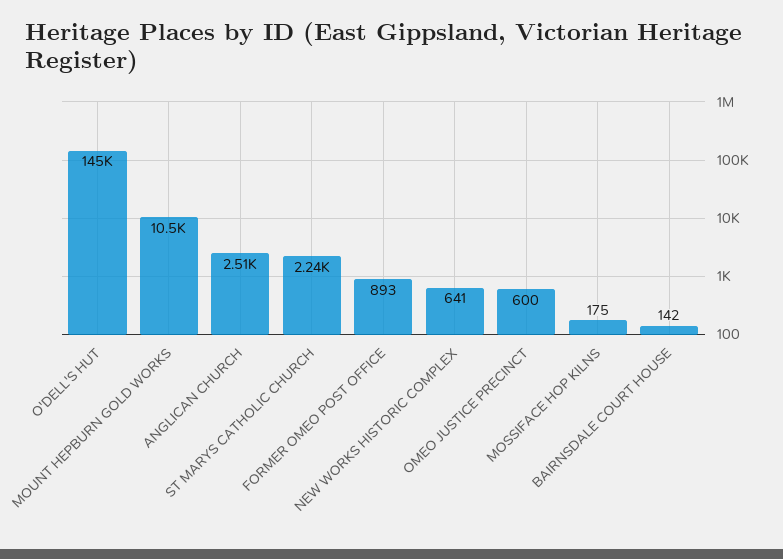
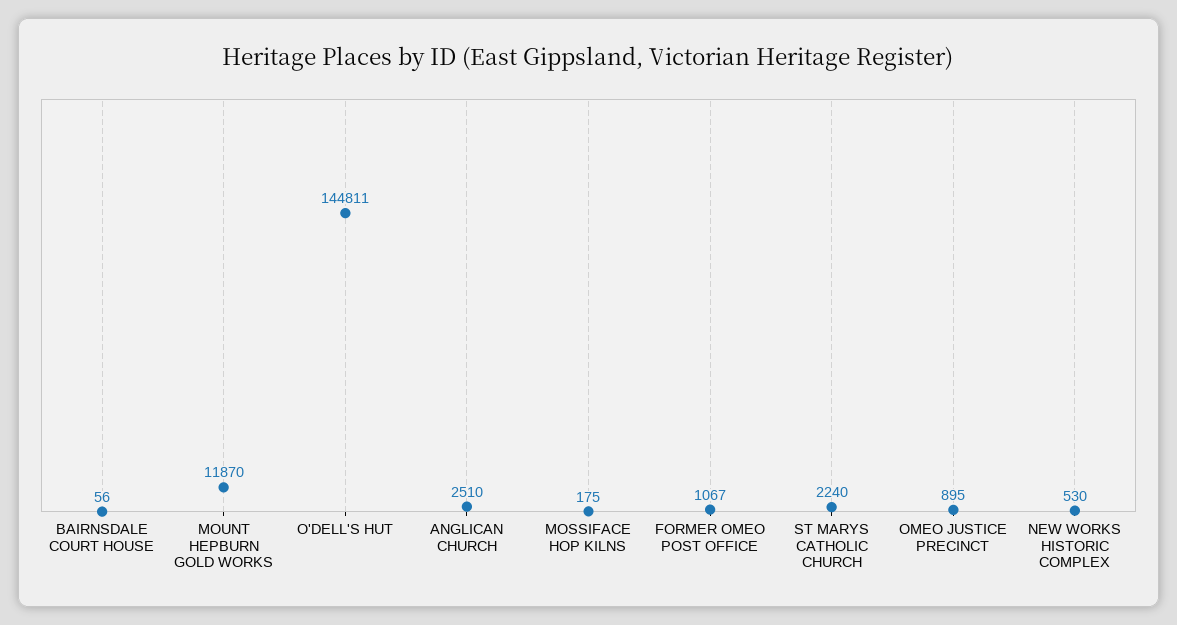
  {
    "O'DELL'S HUT": 144811,
-   "MOUNT HEPBURN GOLD WORKS": 10500,
+   "MOUNT HEPBURN GOLD WORKS": 11870,
    "ANGLICAN CHURCH": 2510,
    "ST MARYS CATHOLIC CHURCH": 2240,
-   "FORMER OMEO POST OFFICE": 893,
+   "FORMER OMEO POST OFFICE": 1067,
-   "NEW WORKS HISTORIC COMPLEX": 641,
+   "NEW WORKS HISTORIC COMPLEX": 530,
-   "OMEO JUSTICE PRECINCT": 600,
+   "OMEO JUSTICE PRECINCT": 895,
    "MOSSIFACE HOP KILNS": 175,
-   "BAIRNSDALE COURT HOUSE": 142
+   "BAIRNSDALE COURT HOUSE": 56
  }

